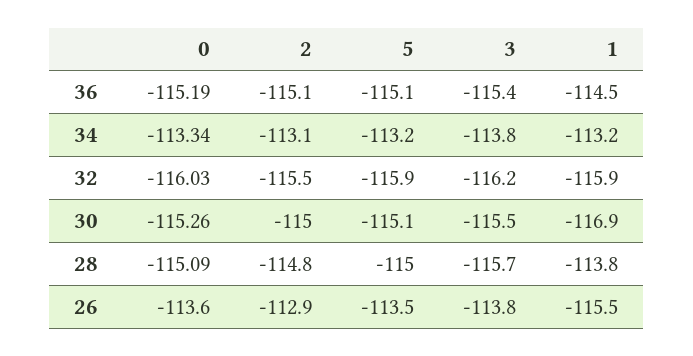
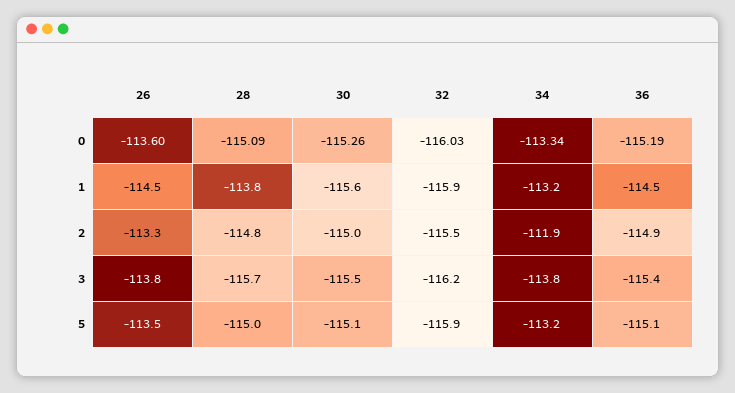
  {
    "0": {
      "36": -115.19,
      "34": -113.34,
      "32": -116.03,
      "30": -115.26,
      "28": -115.09,
      "26": -113.6
    },
    "2": {
-     "36": -115.1,
+     "36": -114.9,
-     "34": -113.1,
+     "34": -111.9,
      "32": -115.5,
      "30": -115,
      "28": -114.8,
-     "26": -112.9
+     "26": -113.3
    },
    "5": {
      "36": -115.1,
      "34": -113.2,
      "32": -115.9,
      "30": -115.1,
      "28": -115,
      "26": -113.5
    },
    "3": {
      "36": -115.4,
      "34": -113.8,
      "32": -116.2,
      "30": -115.5,
      "28": -115.7,
      "26": -113.8
    },
    "1": {
      "36": -114.5,
      "34": -113.2,
      "32": -115.9,
-     "30": -116.9,
+     "30": -115.6,
      "28": -113.8,
-     "26": -115.5
+     "26": -114.5
    }
  }

